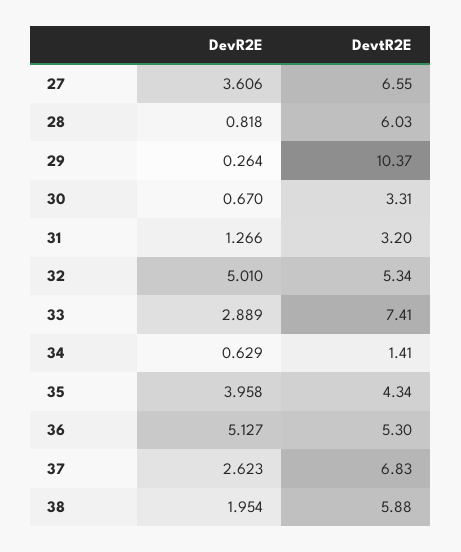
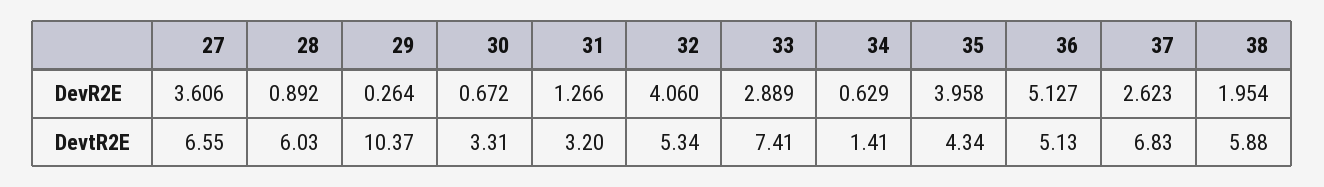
  {
    "DevR2E": {
      "27": 3.606,
-     "28": 0.818,
+     "28": 0.892,
      "29": 0.264,
-     "30": 0.67,
+     "30": 0.672,
      "31": 1.266,
-     "32": 5.01,
+     "32": 4.06,
      "33": 2.889,
      "34": 0.629,
      "35": 3.958,
      "36": 5.127,
      "37": 2.623,
      "38": 1.954
    },
    "DevtR2E": {
      "27": 6.55,
      "28": 6.03,
      "29": 10.37,
      "30": 3.31,
      "31": 3.2,
      "32": 5.34,
      "33": 7.41,
      "34": 1.41,
      "35": 4.34,
-     "36": 5.3,
+     "36": 5.13,
      "37": 6.83,
      "38": 5.88
    }
  }

